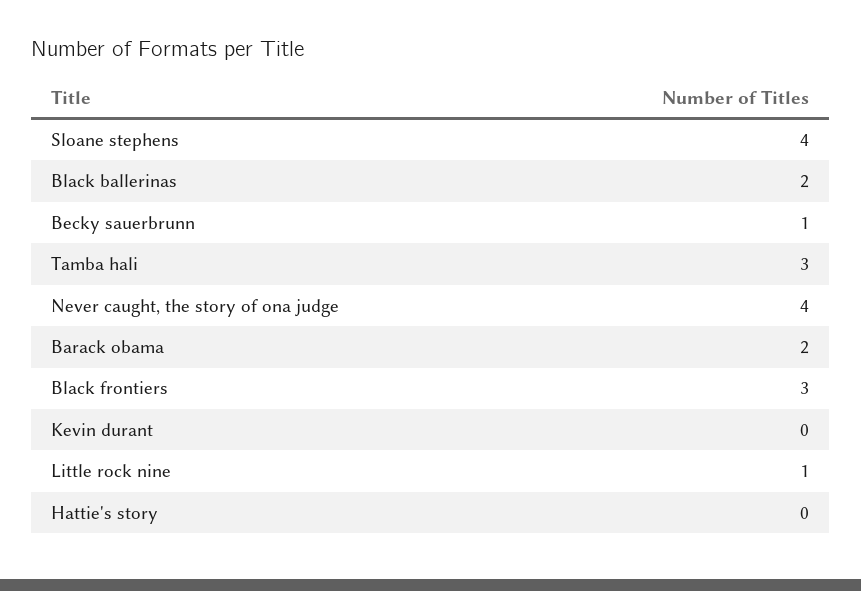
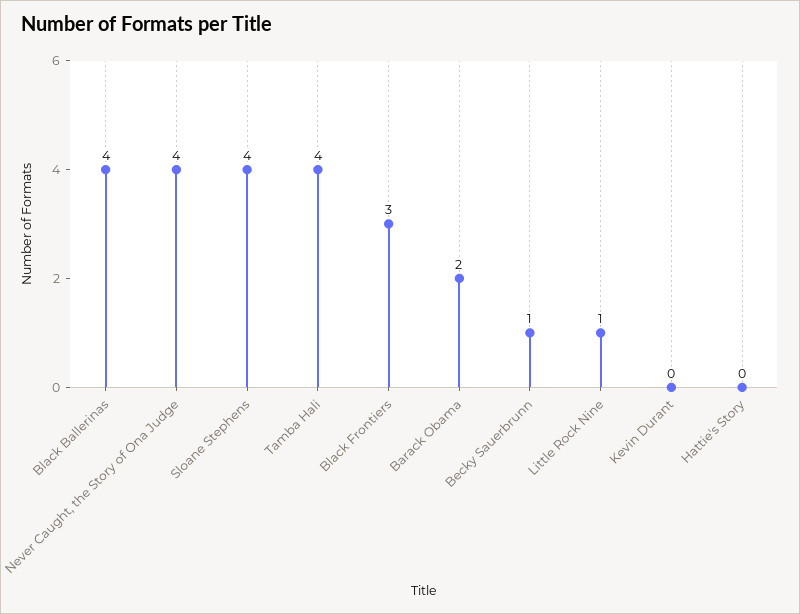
  {
    "Sloane stephens": 4,
-   "Black ballerinas": 2,
+   "Black ballerinas": 4,
    "Becky sauerbrunn": 1,
-   "Tamba hali": 3,
+   "Tamba hali": 4,
    "Never caught, the story of ona judge": 4,
    "Barack obama": 2,
    "Black frontiers": 3,
    "Kevin durant": 0,
    "Little rock nine": 1,
    "Hattie's story": 0
  }

